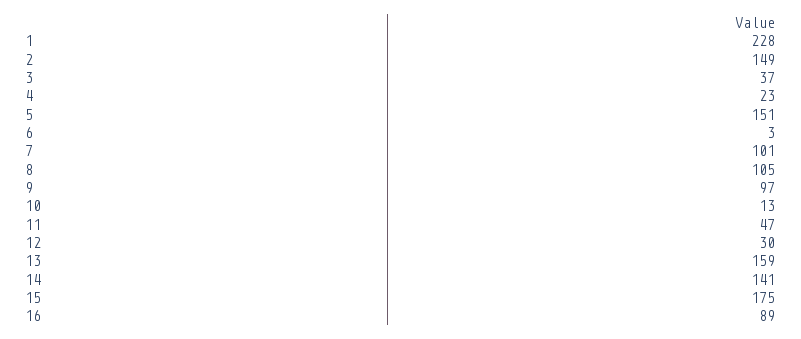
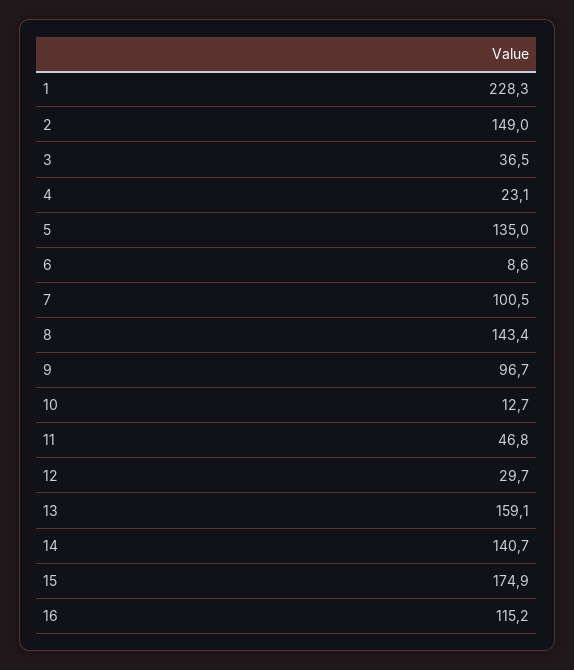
  {
    "1": 228.3,
    "2": 149,
    "3": 36.5,
    "4": 23.1,
-   "5": 151,
+   "5": 135,
-   "6": 3,
+   "6": 8.6,
    "7": 100.5,
-   "8": 105,
+   "8": 143.4,
    "9": 96.7,
    "10": 12.7,
    "11": 46.8,
    "12": 29.7,
    "13": 159.1,
    "14": 140.7,
    "15": 174.9,
-   "16": 89
+   "16": 115.2
  }

